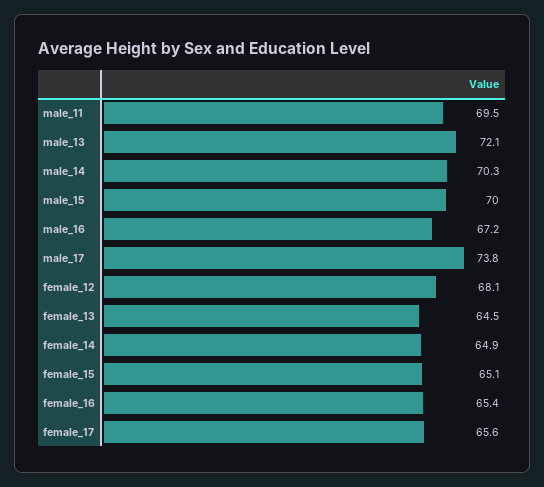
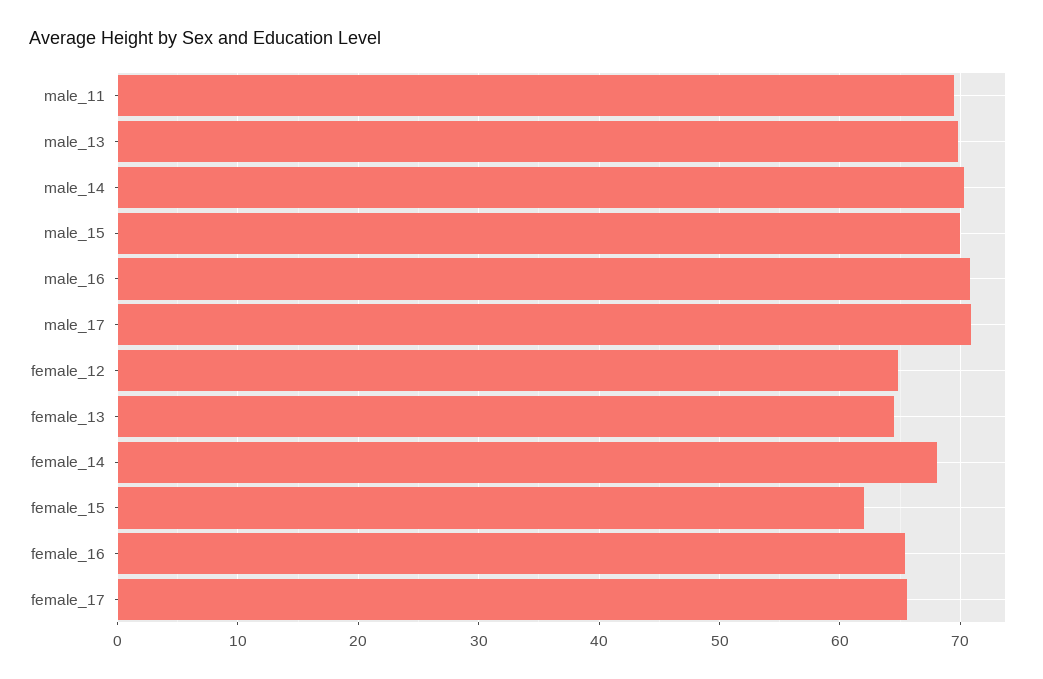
  {
    "male_11": 69.5,
-   "male_13": 72.1,
+   "male_13": 70,
    "male_14": 70.3,
    "male_15": 70,
-   "male_16": 67.2,
+   "male_16": 71,
-   "male_17": 73.8,
+   "male_17": 71,
-   "female_12": 68.1,
+   "female_12": 65,
    "female_13": 64.5,
-   "female_14": 64.9,
+   "female_14": 68,
-   "female_15": 65.1,
+   "female_15": 62,
    "female_16": 65.4,
    "female_17": 65.6
  }

